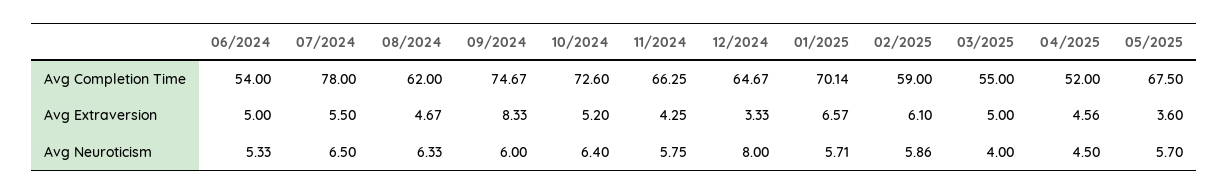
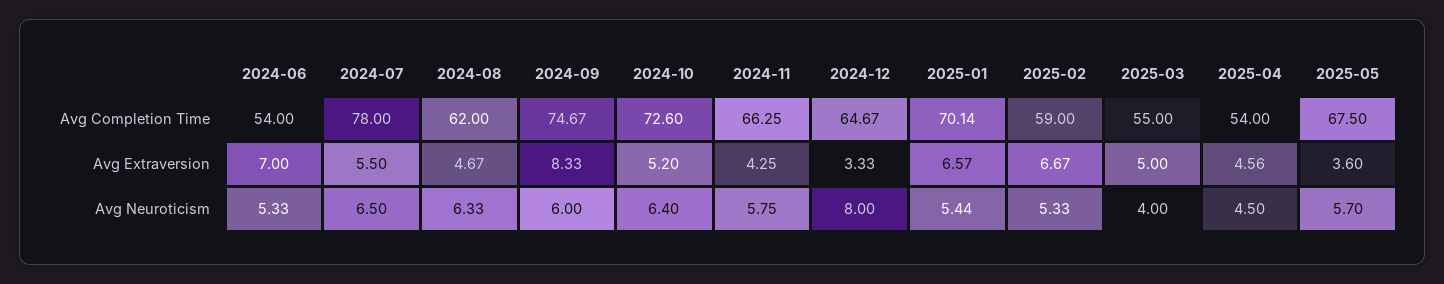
  {
    "06/2024": {
      "Avg Completion Time": 54,
-     "Avg Extraversion": 5,
+     "Avg Extraversion": 7,
      "Avg Neuroticism": 5.33
    },
    "07/2024": {
      "Avg Completion Time": 78,
      "Avg Extraversion": 5.5,
      "Avg Neuroticism": 6.5
    },
    "08/2024": {
      "Avg Completion Time": 62,
      "Avg Extraversion": 4.67,
      "Avg Neuroticism": 6.33
    },
    "09/2024": {
      "Avg Completion Time": 74.67,
      "Avg Extraversion": 8.33,
      "Avg Neuroticism": 6
    },
    "10/2024": {
      "Avg Completion Time": 72.6,
      "Avg Extraversion": 5.2,
      "Avg Neuroticism": 6.4
    },
    "11/2024": {
      "Avg Completion Time": 66.25,
      "Avg Extraversion": 4.25,
      "Avg Neuroticism": 5.75
    },
    "12/2024": {
      "Avg Completion Time": 64.67,
      "Avg Extraversion": 3.33,
      "Avg Neuroticism": 8
    },
    "01/2025": {
      "Avg Completion Time": 70.14,
      "Avg Extraversion": 6.57,
-     "Avg Neuroticism": 5.71
+     "Avg Neuroticism": 5.44
    },
    "02/2025": {
      "Avg Completion Time": 59,
-     "Avg Extraversion": 6.1,
+     "Avg Extraversion": 6.67,
-     "Avg Neuroticism": 5.86
+     "Avg Neuroticism": 5.33
    },
    "03/2025": {
      "Avg Completion Time": 55,
      "Avg Extraversion": 5,
      "Avg Neuroticism": 4
    },
    "04/2025": {
-     "Avg Completion Time": 52,
+     "Avg Completion Time": 54,
      "Avg Extraversion": 4.56,
      "Avg Neuroticism": 4.5
    },
    "05/2025": {
      "Avg Completion Time": 67.5,
      "Avg Extraversion": 3.6,
      "Avg Neuroticism": 5.7
    }
  }

